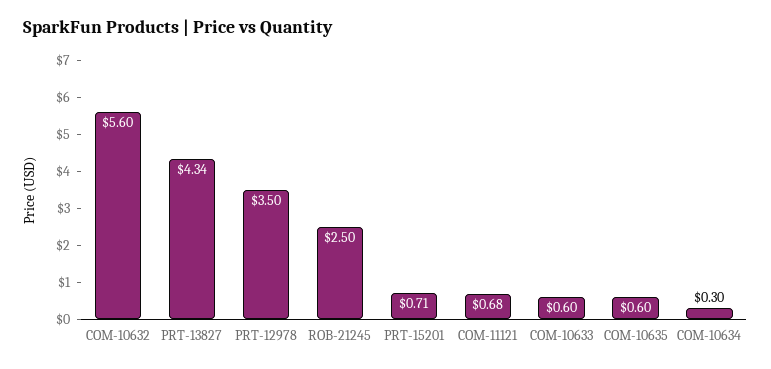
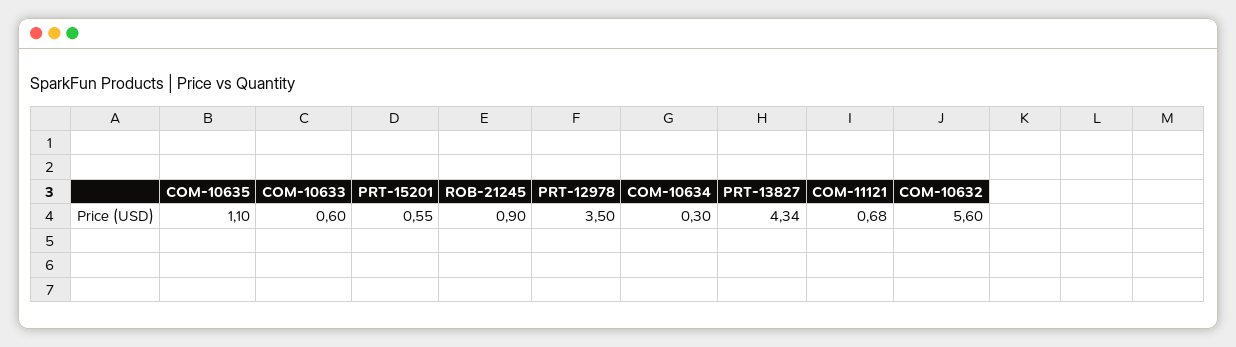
  {
    "COM-10632": 5.6,
    "PRT-13827": 4.34,
    "PRT-12978": 3.5,
-   "ROB-21245": 2.5,
+   "ROB-21245": 0.9,
-   "PRT-15201": 0.71,
+   "PRT-15201": 0.55,
    "COM-11121": 0.68,
    "COM-10633": 0.6,
-   "COM-10635": 0.6,
+   "COM-10635": 1.1,
    "COM-10634": 0.3
  }

